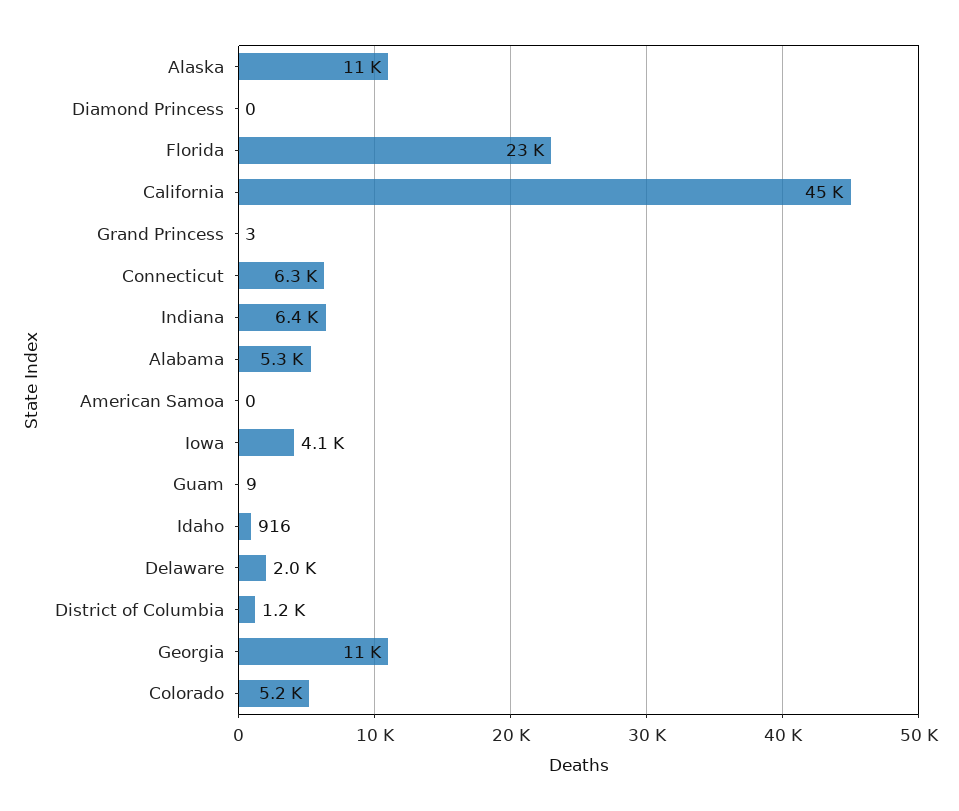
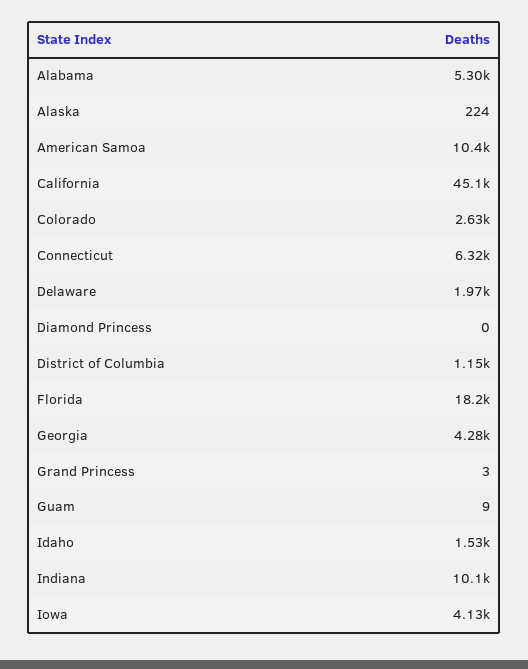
  {
-   "Alaska": 11000,
+   "Alaska": 224,
    "Diamond Princess": 0,
-   "Florida": 23000,
+   "Florida": 18200,
    "California": 45100,
    "Grand Princess": 3,
    "Connecticut": 6320,
-   "Indiana": 6400,
+   "Indiana": 10100,
    "Alabama": 5300,
-   "American Samoa": 0,
+   "American Samoa": 10400,
    "Iowa": 4130,
    "Guam": 9,
-   "Idaho": 916,
+   "Idaho": 1530,
    "Delaware": 1970,
    "District of Columbia": 1150,
-   "Georgia": 11000,
+   "Georgia": 4280,
-   "Colorado": 5200
+   "Colorado": 2630
  }

